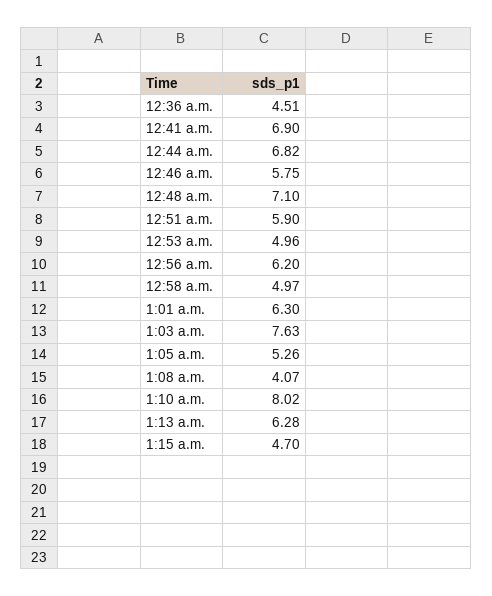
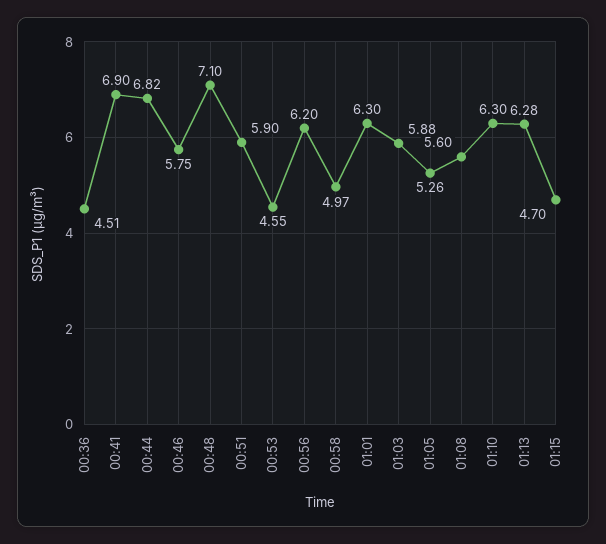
  {
    "12:36 a.m.": 4.51,
    "12:41 a.m.": 6.9,
    "12:44 a.m.": 6.82,
    "12:46 a.m.": 5.75,
    "12:48 a.m.": 7.1,
    "12:51 a.m.": 5.9,
-   "12:53 a.m.": 4.96,
+   "12:53 a.m.": 4.55,
    "12:56 a.m.": 6.2,
    "12:58 a.m.": 4.97,
    "1:01 a.m.": 6.3,
-   "1:03 a.m.": 7.63,
+   "1:03 a.m.": 5.88,
    "1:05 a.m.": 5.26,
-   "1:08 a.m.": 4.07,
+   "1:08 a.m.": 5.6,
-   "1:10 a.m.": 8.02,
+   "1:10 a.m.": 6.3,
    "1:13 a.m.": 6.28,
    "1:15 a.m.": 4.7
  }

